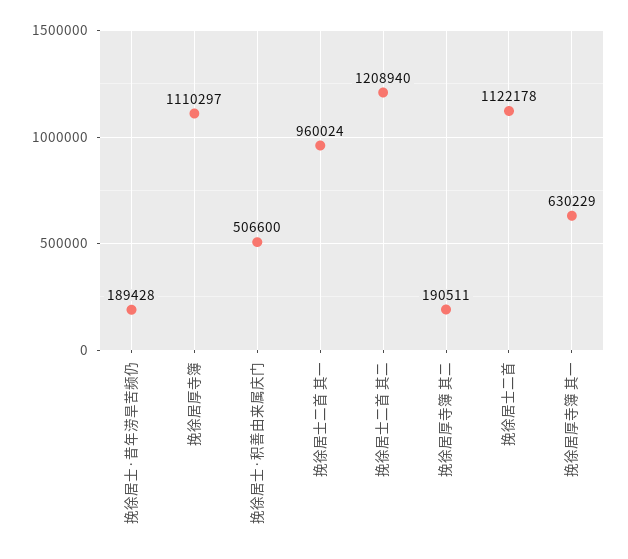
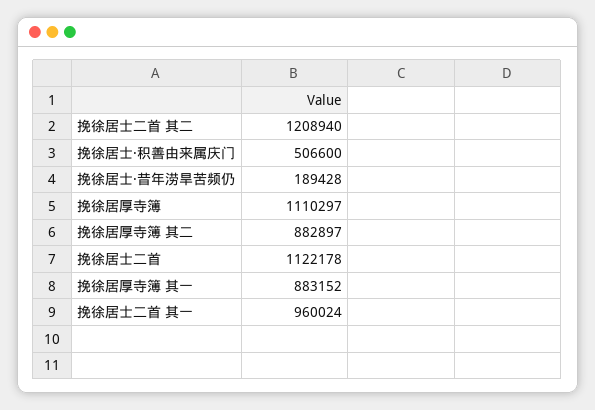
  {
    "挽徐居士·昔年涝旱苦频仍": 189428,
    "挽徐居厚寺簿": 1110297,
    "挽徐居士·积善由来属庆门": 506600,
    "挽徐居士二首 其一": 960024,
    "挽徐居士二首 其二": 1208940,
-   "挽徐居厚寺簿 其二": 190511,
+   "挽徐居厚寺簿 其二": 882897,
    "挽徐居士二首": 1122178,
-   "挽徐居厚寺簿 其一": 630229
+   "挽徐居厚寺簿 其一": 883152
  }

